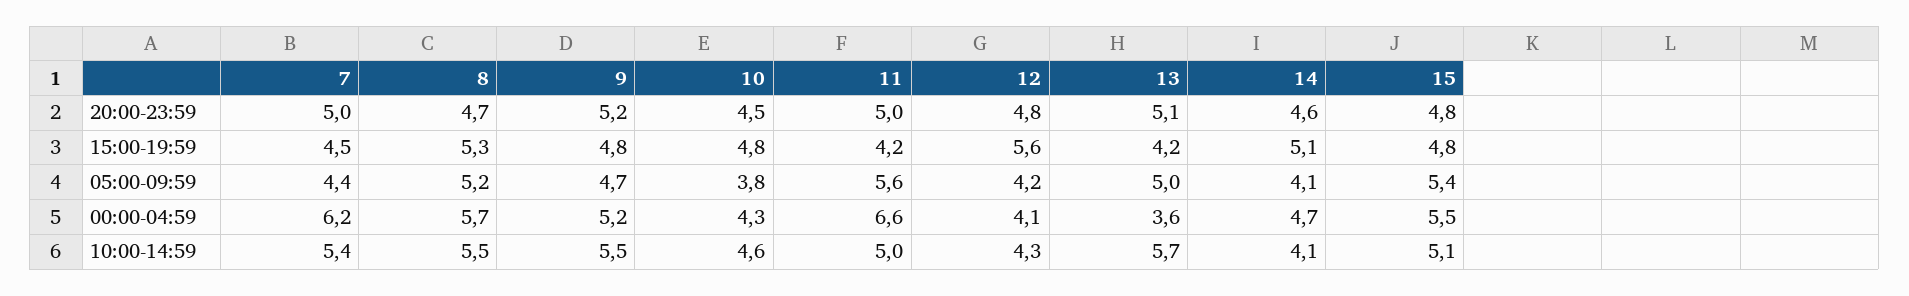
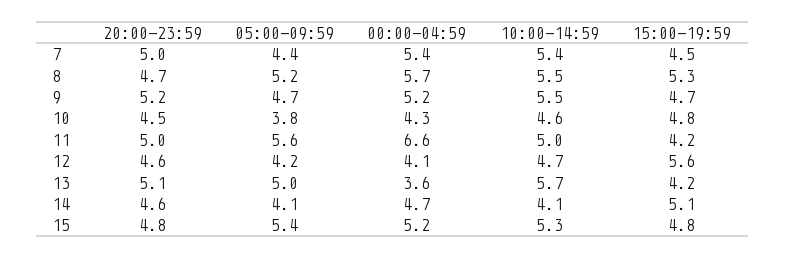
  {
    "7": {
      "20:00-23:59": 5,
      "15:00-19:59": 4.5,
      "05:00-09:59": 4.4,
-     "00:00-04:59": 6.2,
+     "00:00-04:59": 5.4,
      "10:00-14:59": 5.4
    },
    "8": {
      "20:00-23:59": 4.7,
      "15:00-19:59": 5.3,
      "05:00-09:59": 5.2,
      "00:00-04:59": 5.7,
      "10:00-14:59": 5.5
    },
    "9": {
      "20:00-23:59": 5.2,
-     "15:00-19:59": 4.8,
+     "15:00-19:59": 4.7,
      "05:00-09:59": 4.7,
      "00:00-04:59": 5.2,
      "10:00-14:59": 5.5
    },
    "10": {
      "20:00-23:59": 4.5,
      "15:00-19:59": 4.8,
      "05:00-09:59": 3.8,
      "00:00-04:59": 4.3,
      "10:00-14:59": 4.6
    },
    "11": {
      "20:00-23:59": 5,
      "15:00-19:59": 4.2,
      "05:00-09:59": 5.6,
      "00:00-04:59": 6.6,
      "10:00-14:59": 5
    },
    "12": {
-     "20:00-23:59": 4.8,
+     "20:00-23:59": 4.6,
      "15:00-19:59": 5.6,
      "05:00-09:59": 4.2,
      "00:00-04:59": 4.1,
-     "10:00-14:59": 4.3
+     "10:00-14:59": 4.7
    },
    "13": {
      "20:00-23:59": 5.1,
      "15:00-19:59": 4.2,
      "05:00-09:59": 5,
      "00:00-04:59": 3.6,
      "10:00-14:59": 5.7
    },
    "14": {
      "20:00-23:59": 4.6,
      "15:00-19:59": 5.1,
      "05:00-09:59": 4.1,
      "00:00-04:59": 4.7,
      "10:00-14:59": 4.1
    },
    "15": {
      "20:00-23:59": 4.8,
      "15:00-19:59": 4.8,
      "05:00-09:59": 5.4,
-     "00:00-04:59": 5.5,
+     "00:00-04:59": 5.2,
-     "10:00-14:59": 5.1
+     "10:00-14:59": 5.3
    }
  }

